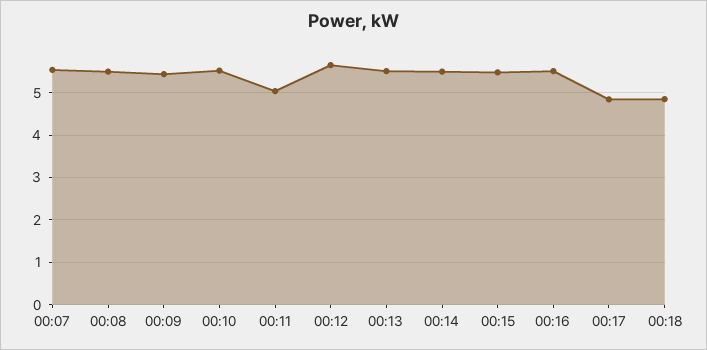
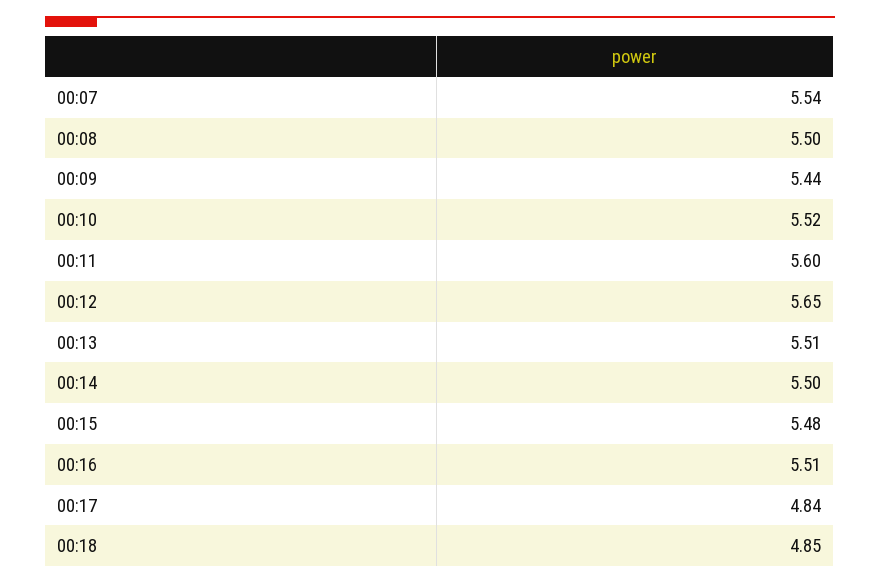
  {
    "00:07": 5.54,
    "00:08": 5.5,
    "00:09": 5.44,
    "00:10": 5.52,
-   "00:11": 5,
+   "00:11": 5.6,
    "00:12": 5.65,
    "00:13": 5.51,
    "00:14": 5.5,
    "00:15": 5.48,
    "00:16": 5.51,
    "00:17": 4.84,
    "00:18": 4.85
  }

